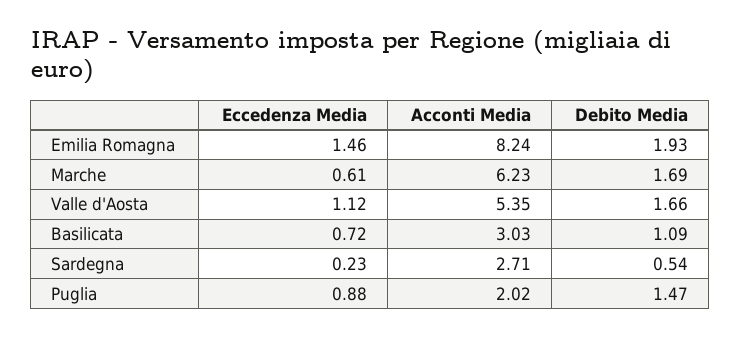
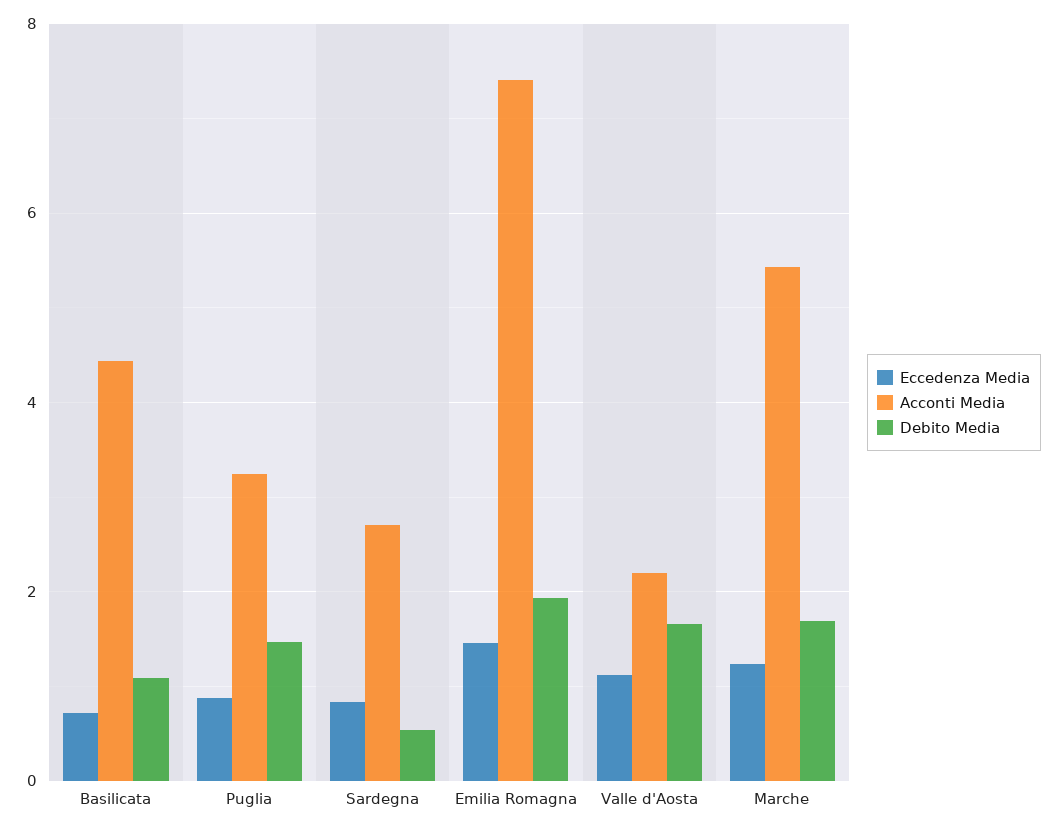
  {
    "Eccedenza Media": {
      "Emilia Romagna": 1.46,
-     "Marche": 0.61,
+     "Marche": 1.2,
      "Valle d'Aosta": 1.12,
      "Basilicata": 0.72,
-     "Sardegna": 0.23,
+     "Sardegna": 0.8,
      "Puglia": 0.88
    },
    "Acconti Media": {
-     "Emilia Romagna": 8.24,
+     "Emilia Romagna": 7.4,
-     "Marche": 6.23,
+     "Marche": 5.4,
-     "Valle d'Aosta": 5.35,
+     "Valle d'Aosta": 2.2,
-     "Basilicata": 3.03,
+     "Basilicata": 4.4,
      "Sardegna": 2.71,
-     "Puglia": 2.02
+     "Puglia": 3.2
    },
    "Debito Media": {
      "Emilia Romagna": 1.93,
      "Marche": 1.69,
      "Valle d'Aosta": 1.66,
      "Basilicata": 1.09,
      "Sardegna": 0.54,
      "Puglia": 1.47
    }
  }

